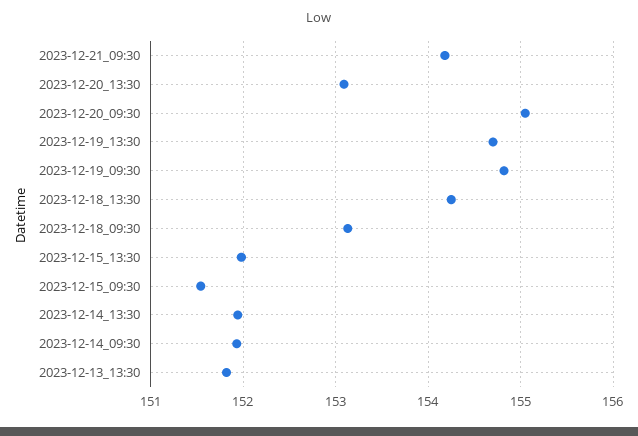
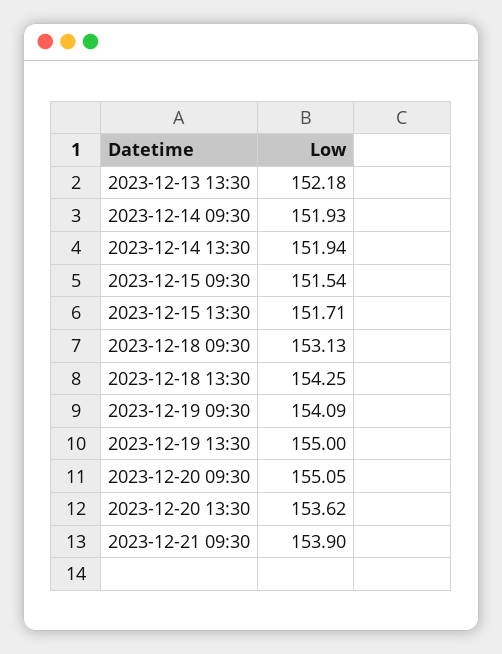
  {
-   "2023-12-21_09:30": 154.2,
+   "2023-12-21_09:30": 153.9,
-   "2023-12-20_13:30": 153.1,
+   "2023-12-20_13:30": 153.62,
    "2023-12-20_09:30": 155.05,
-   "2023-12-19_13:30": 154.7,
+   "2023-12-19_13:30": 155,
-   "2023-12-19_09:30": 154.8,
+   "2023-12-19_09:30": 154.09,
    "2023-12-18_13:30": 154.25,
    "2023-12-18_09:30": 153.13,
-   "2023-12-15_13:30": 152,
+   "2023-12-15_13:30": 151.71,
    "2023-12-15_09:30": 151.54,
    "2023-12-14_13:30": 151.94,
    "2023-12-14_09:30": 151.93,
-   "2023-12-13_13:30": 151.8
+   "2023-12-13_13:30": 152.18
  }

